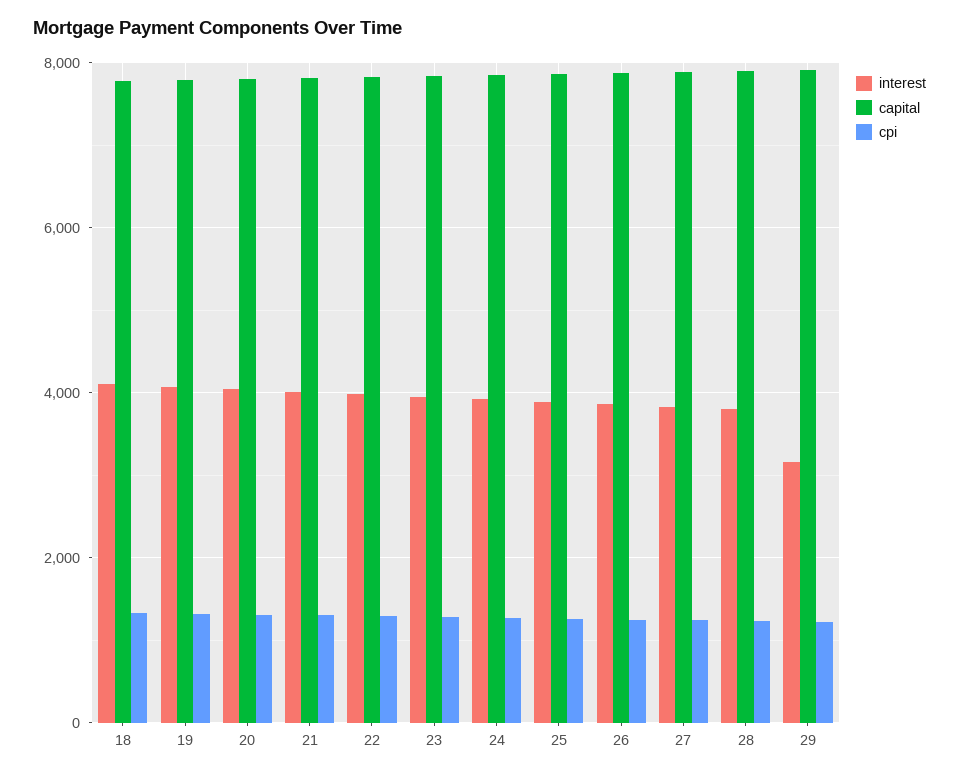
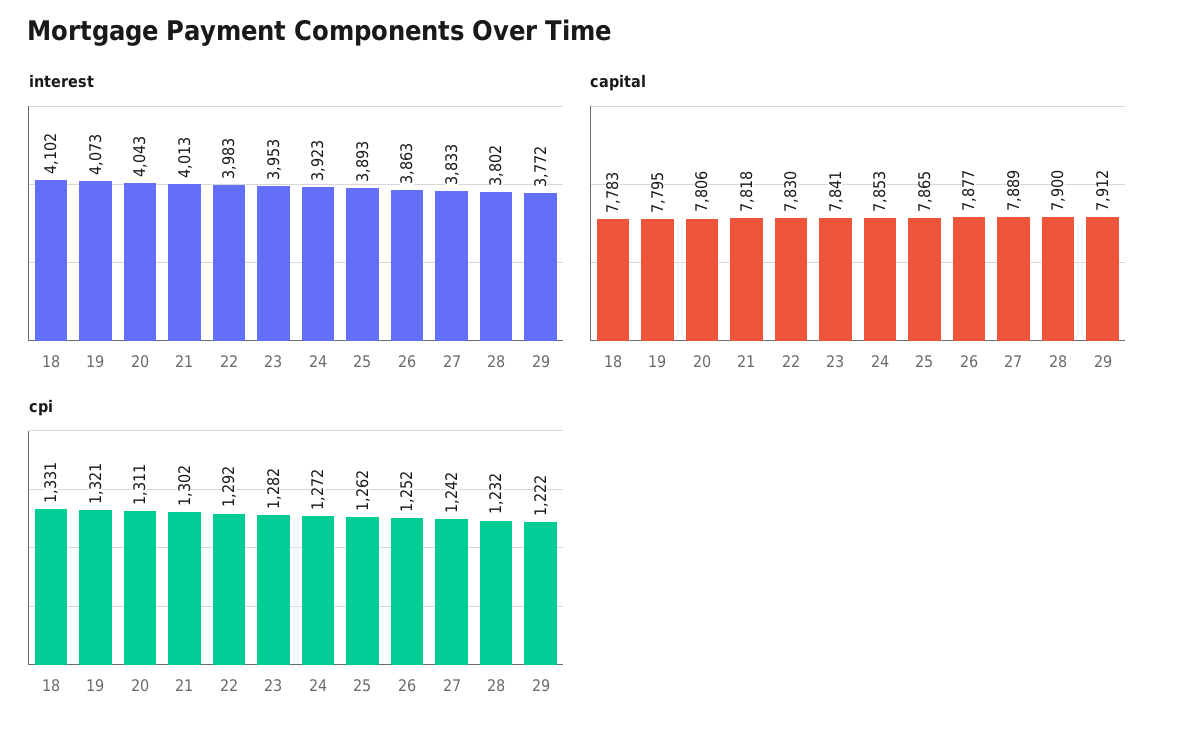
  {
    "interest": {
      "18": 4102,
      "19": 4073,
      "20": 4043,
      "21": 4013,
      "22": 3983,
      "23": 3953,
      "24": 3923,
      "25": 3893,
      "26": 3863,
      "27": 3833,
      "28": 3802,
-     "29": 3200
+     "29": 3772
    },
    "capital": {
      "18": 7783,
      "19": 7795,
      "20": 7806,
      "21": 7818,
      "22": 7830,
      "23": 7841,
      "24": 7853,
      "25": 7865,
      "26": 7877,
      "27": 7889,
      "28": 7900,
      "29": 7912
    },
    "cpi": {
      "18": 1331,
      "19": 1321,
      "20": 1311,
      "21": 1302,
      "22": 1292,
      "23": 1282,
      "24": 1272,
      "25": 1262,
      "26": 1252,
      "27": 1242,
      "28": 1232,
      "29": 1222
    }
  }

